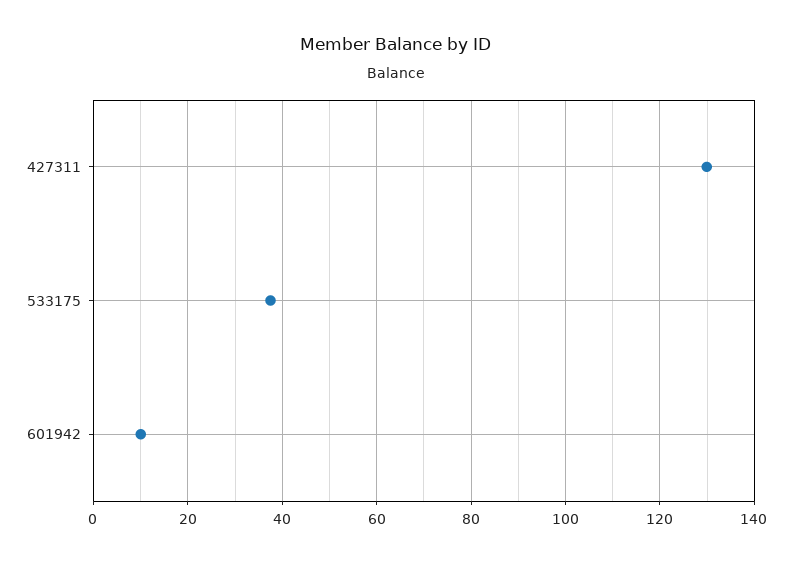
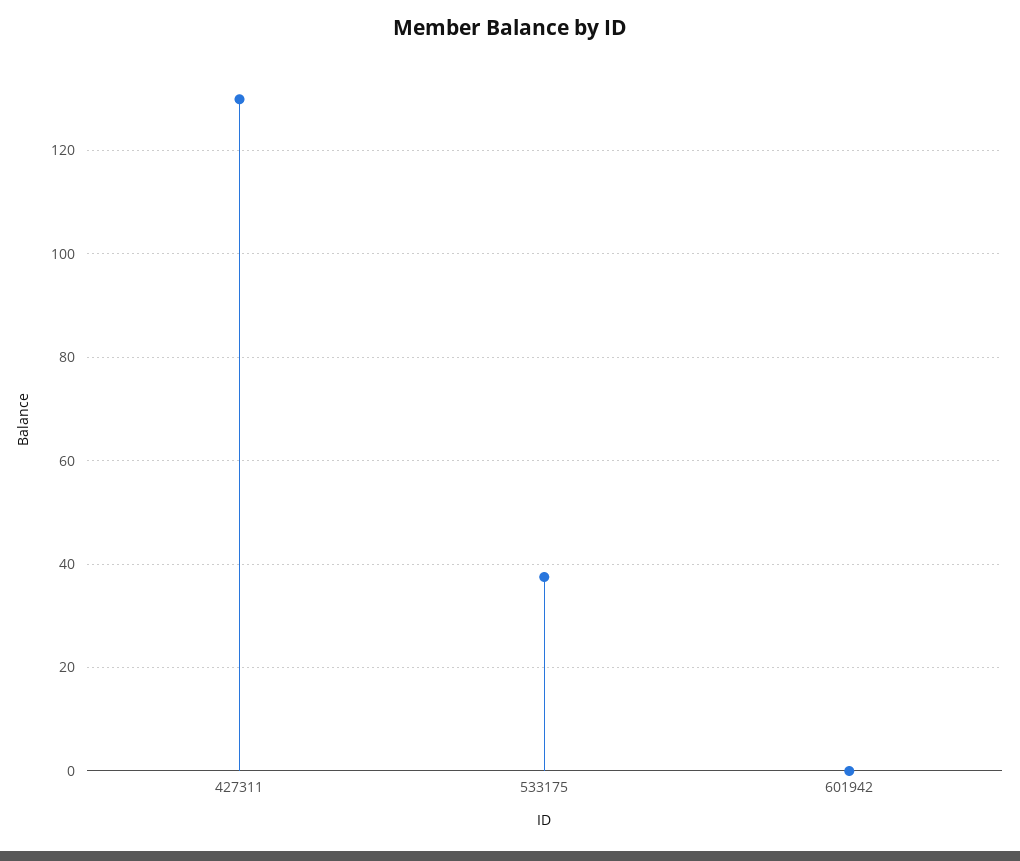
  {
    "427311": 130,
    "533175": 38,
-   "601942": 10
+   "601942": 0
  }

